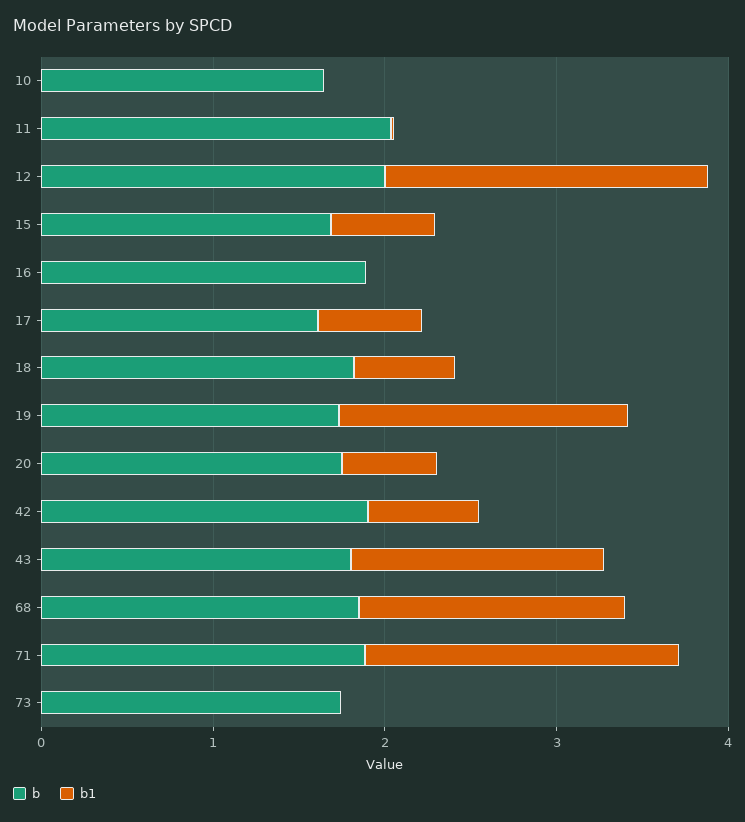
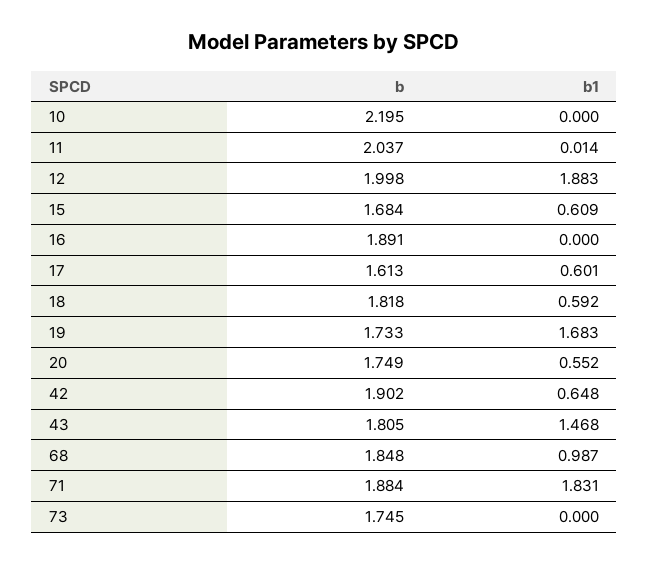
  {
    "b": {
-     "10": 1.6,
+     "10": 2.195,
      "11": 2.037,
      "12": 1.998,
      "15": 1.684,
      "16": 1.891,
      "17": 1.613,
      "18": 1.818,
      "19": 1.733,
      "20": 1.749,
      "42": 1.902,
      "43": 1.805,
      "68": 1.848,
      "71": 1.884,
      "73": 1.745
    },
    "b1": {
      "10": 0,
      "11": 0.014,
      "12": 1.883,
      "15": 0.609,
      "16": 0,
      "17": 0.601,
      "18": 0.592,
      "19": 1.683,
      "20": 0.552,
      "42": 0.648,
      "43": 1.468,
-     "68": 1.6,
+     "68": 0.987,
      "71": 1.831,
      "73": 0
    }
  }

